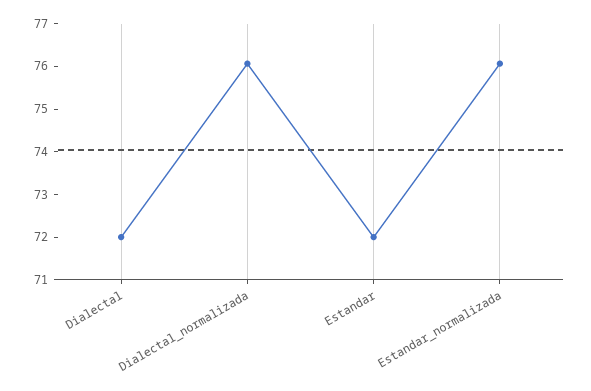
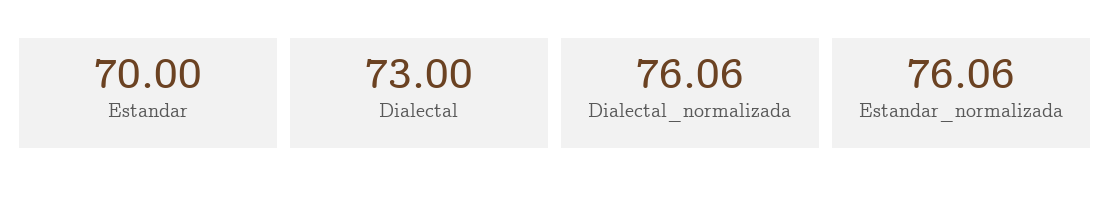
  {
-   "Dialectal": 72,
+   "Dialectal": 73,
    "Dialectal_normalizada": 76.06,
-   "Estandar": 72,
+   "Estandar": 70,
    "Estandar_normalizada": 76.06
  }

